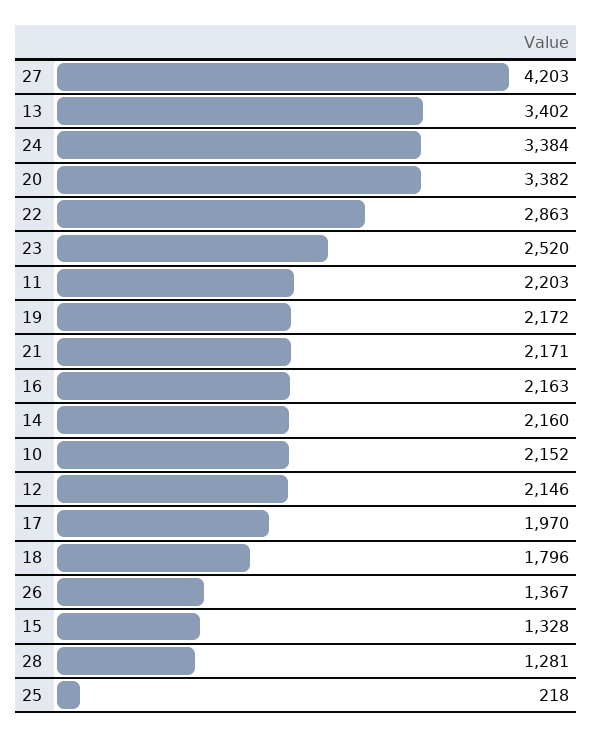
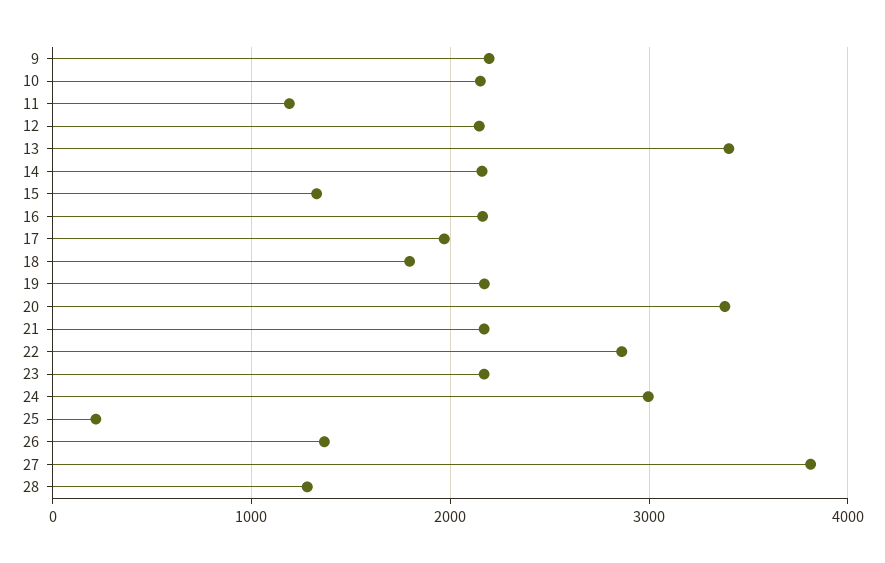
  {
-   "27": 4203,
+   "27": 3800,
    "13": 3402,
-   "24": 3384,
+   "24": 3000,
    "20": 3382,
    "22": 2863,
-   "23": 2520,
+   "23": 2200,
-   "11": 2203,
+   "11": 1200,
    "19": 2172,
    "21": 2171,
    "16": 2163,
    "14": 2160,
    "10": 2152,
    "12": 2146,
    "17": 1970,
    "18": 1796,
    "26": 1367,
    "15": 1328,
    "28": 1281,
-   "25": 218
+   "25": 218,
+   "9": 2200
  }

